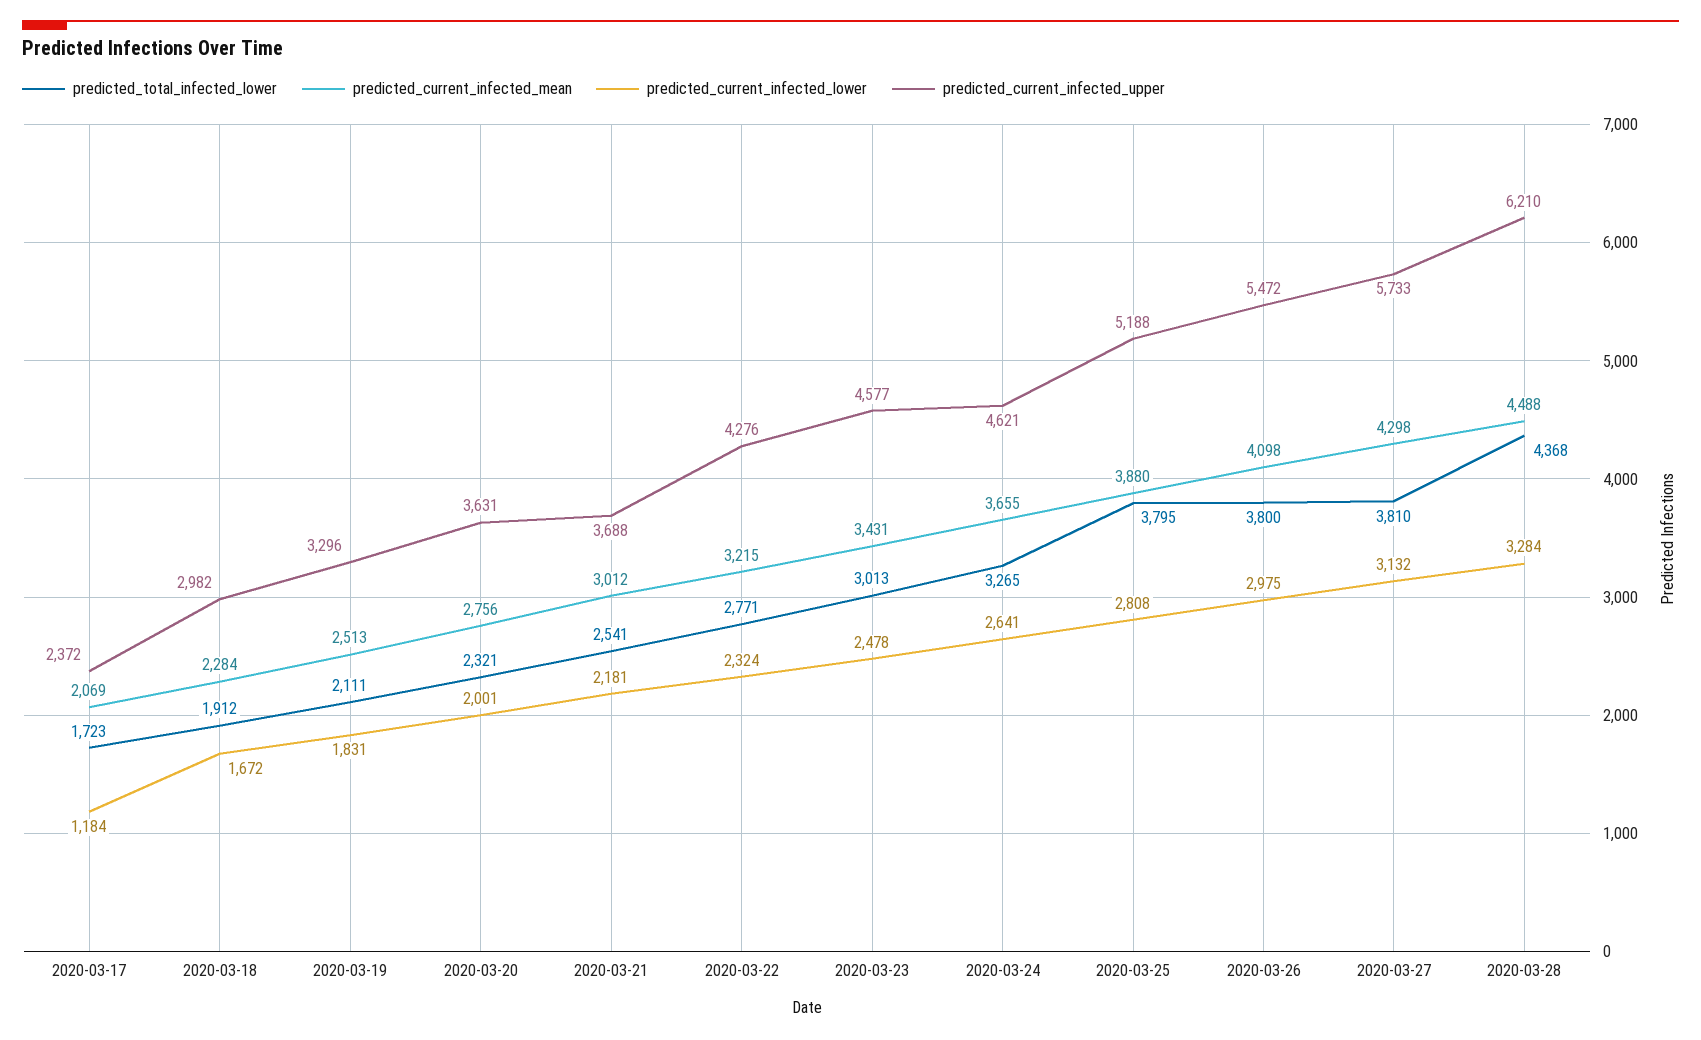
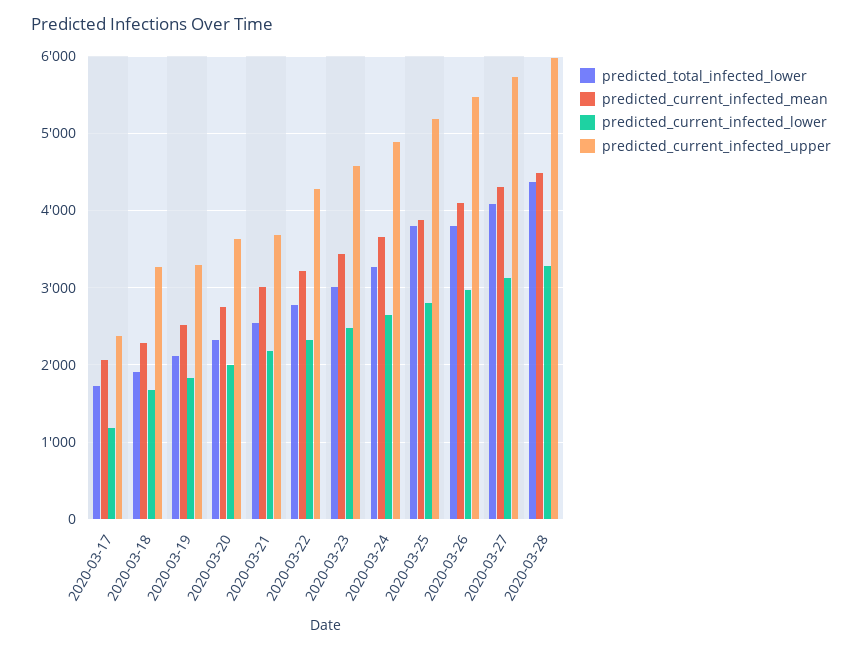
  {
    "predicted_total_infected_lower": {
      "2020-03-17": 1723,
      "2020-03-18": 1912,
      "2020-03-19": 2111,
      "2020-03-20": 2321,
      "2020-03-21": 2541,
      "2020-03-22": 2771,
      "2020-03-23": 3013,
      "2020-03-24": 3265,
      "2020-03-25": 3795,
      "2020-03-26": 3800,
-     "2020-03-27": 3810,
+     "2020-03-27": 4100,
      "2020-03-28": 4368
    },
    "predicted_current_infected_mean": {
      "2020-03-17": 2069,
      "2020-03-18": 2284,
      "2020-03-19": 2513,
      "2020-03-20": 2756,
      "2020-03-21": 3012,
      "2020-03-22": 3215,
      "2020-03-23": 3431,
      "2020-03-24": 3655,
      "2020-03-25": 3880,
      "2020-03-26": 4098,
      "2020-03-27": 4298,
      "2020-03-28": 4488
    },
    "predicted_current_infected_lower": {
      "2020-03-17": 1184,
      "2020-03-18": 1672,
      "2020-03-19": 1831,
      "2020-03-20": 2001,
      "2020-03-21": 2181,
      "2020-03-22": 2324,
      "2020-03-23": 2478,
      "2020-03-24": 2641,
      "2020-03-25": 2808,
      "2020-03-26": 2975,
      "2020-03-27": 3132,
      "2020-03-28": 3284
    },
    "predicted_current_infected_upper": {
      "2020-03-17": 2372,
-     "2020-03-18": 2982,
+     "2020-03-18": 3300,
      "2020-03-19": 3296,
      "2020-03-20": 3631,
      "2020-03-21": 3688,
      "2020-03-22": 4276,
      "2020-03-23": 4577,
-     "2020-03-24": 4621,
+     "2020-03-24": 4900,
      "2020-03-25": 5188,
      "2020-03-26": 5472,
      "2020-03-27": 5733,
-     "2020-03-28": 6210
+     "2020-03-28": 6000
    }
  }

